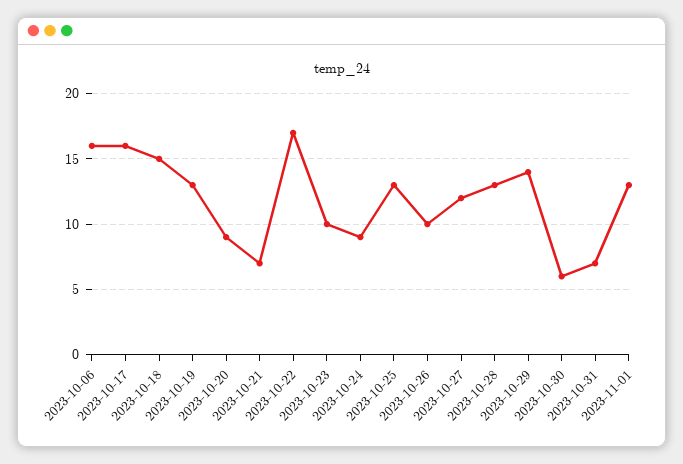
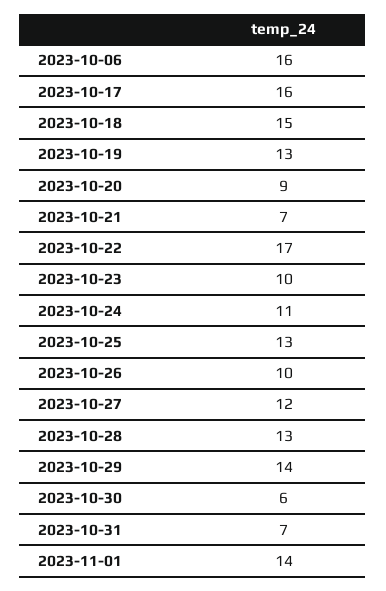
  {
    "2023-10-06": 16,
    "2023-10-17": 16,
    "2023-10-18": 15,
    "2023-10-19": 13,
    "2023-10-20": 9,
    "2023-10-21": 7,
    "2023-10-22": 17,
    "2023-10-23": 10,
-   "2023-10-24": 9,
+   "2023-10-24": 11,
    "2023-10-25": 13,
    "2023-10-26": 10,
    "2023-10-27": 12,
    "2023-10-28": 13,
    "2023-10-29": 14,
    "2023-10-30": 6,
    "2023-10-31": 7,
-   "2023-11-01": 13
+   "2023-11-01": 14
  }

